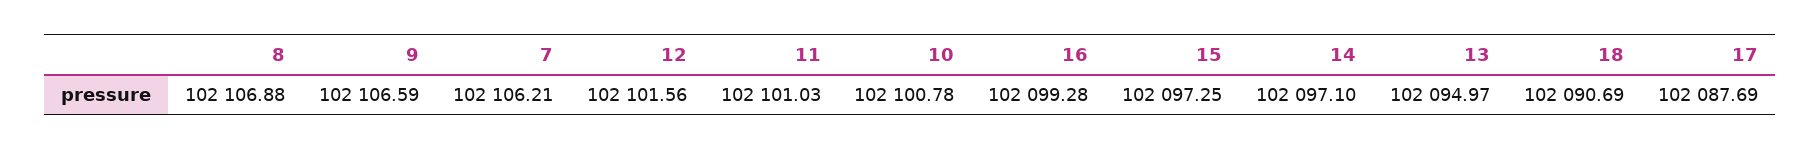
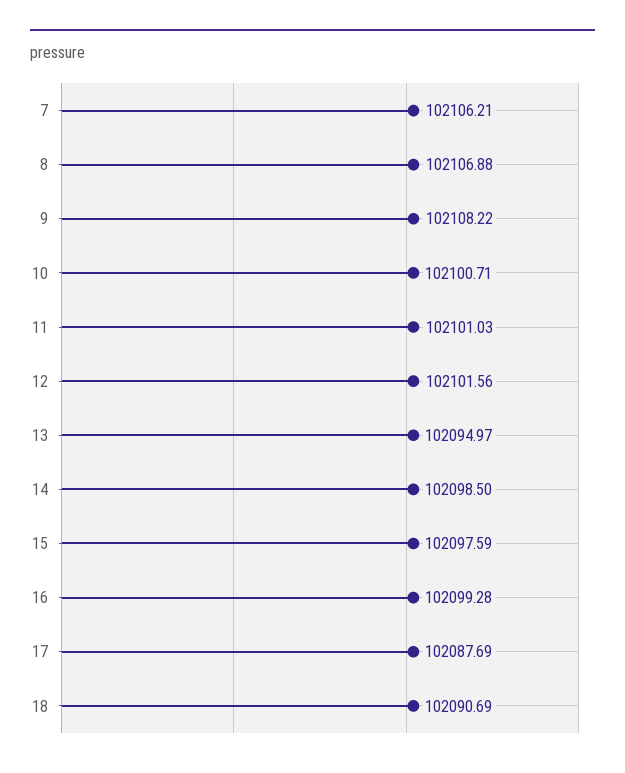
  {
    "8": 102106.88,
-   "9": 102106.59,
+   "9": 102108.22,
    "7": 102106.21,
    "12": 102101.56,
    "11": 102101.03,
-   "10": 102100.78,
+   "10": 102100.71,
    "16": 102099.28,
-   "15": 102097.25,
+   "15": 102097.59,
-   "14": 102097.1,
+   "14": 102098.5,
    "13": 102094.97,
    "18": 102090.69,
    "17": 102087.69
  }

